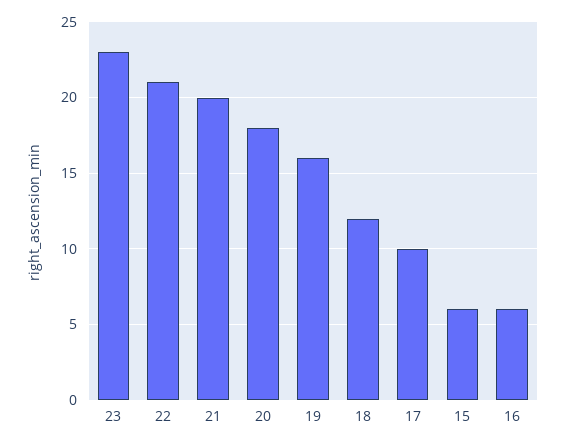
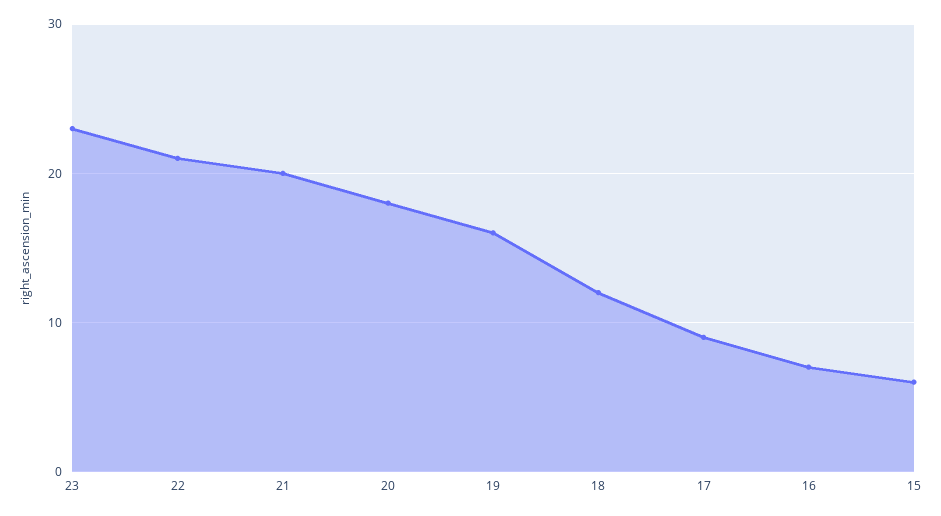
  {
    "23": 23,
    "22": 21,
    "21": 20,
    "20": 18,
    "19": 16,
    "18": 12,
-   "17": 10,
+   "17": 9,
    "15": 6,
-   "16": 6
+   "16": 7
  }

